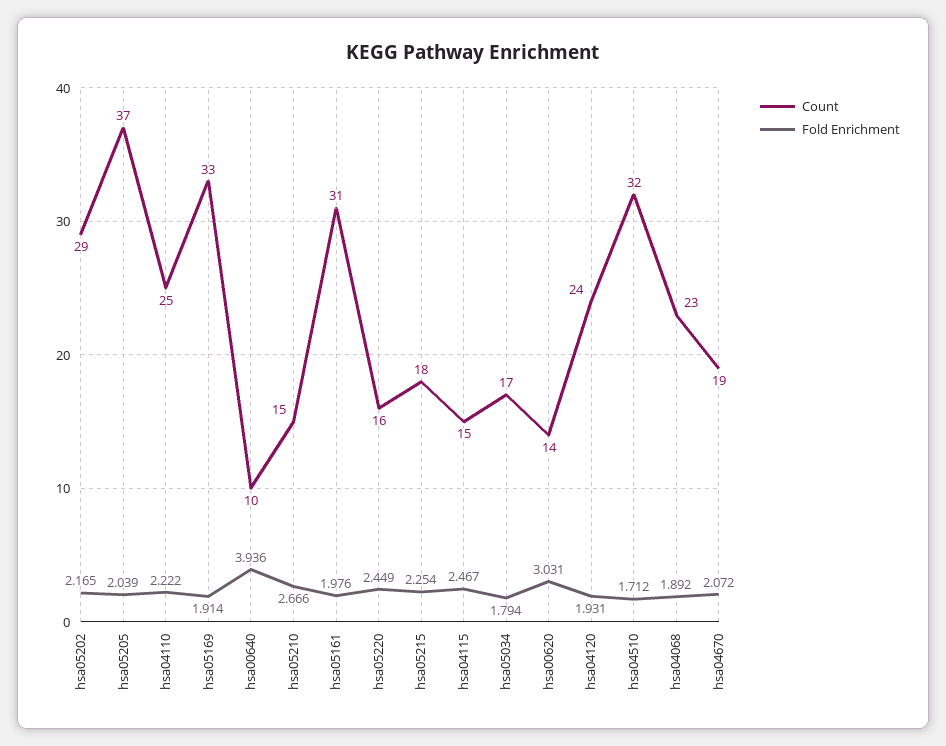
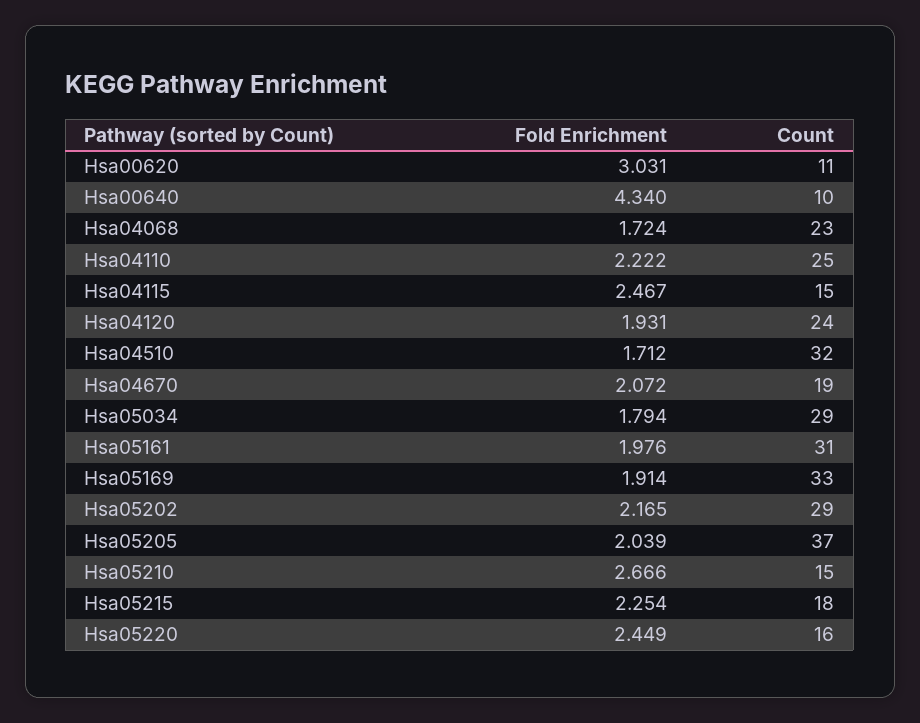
  {
    "Count": {
      "hsa05202": 29,
      "hsa05205": 37,
      "hsa04110": 25,
      "hsa05169": 33,
      "hsa00640": 10,
      "hsa05210": 15,
      "hsa05161": 31,
      "hsa05220": 16,
      "hsa05215": 18,
      "hsa04115": 15,
-     "hsa05034": 17,
+     "hsa05034": 29,
-     "hsa00620": 14,
+     "hsa00620": 11,
      "hsa04120": 24,
      "hsa04510": 32,
      "hsa04068": 23,
      "hsa04670": 19
    },
    "Fold Enrichment": {
      "hsa05202": 2.165,
      "hsa05205": 2.039,
      "hsa04110": 2.222,
      "hsa05169": 1.914,
-     "hsa00640": 3.936,
+     "hsa00640": 4.34,
      "hsa05210": 2.666,
      "hsa05161": 1.976,
      "hsa05220": 2.449,
      "hsa05215": 2.254,
      "hsa04115": 2.467,
      "hsa05034": 1.794,
      "hsa00620": 3.031,
      "hsa04120": 1.931,
      "hsa04510": 1.712,
-     "hsa04068": 1.892,
+     "hsa04068": 1.724,
      "hsa04670": 2.072
    }
  }

